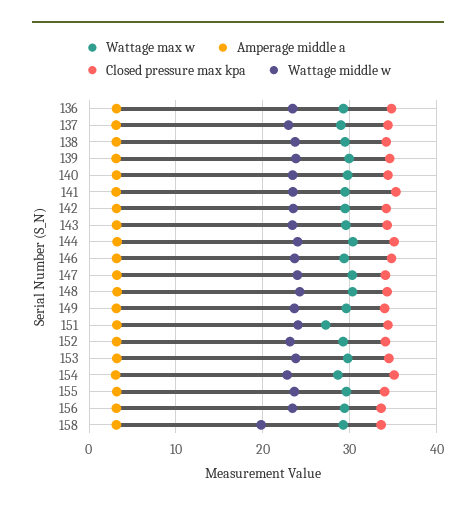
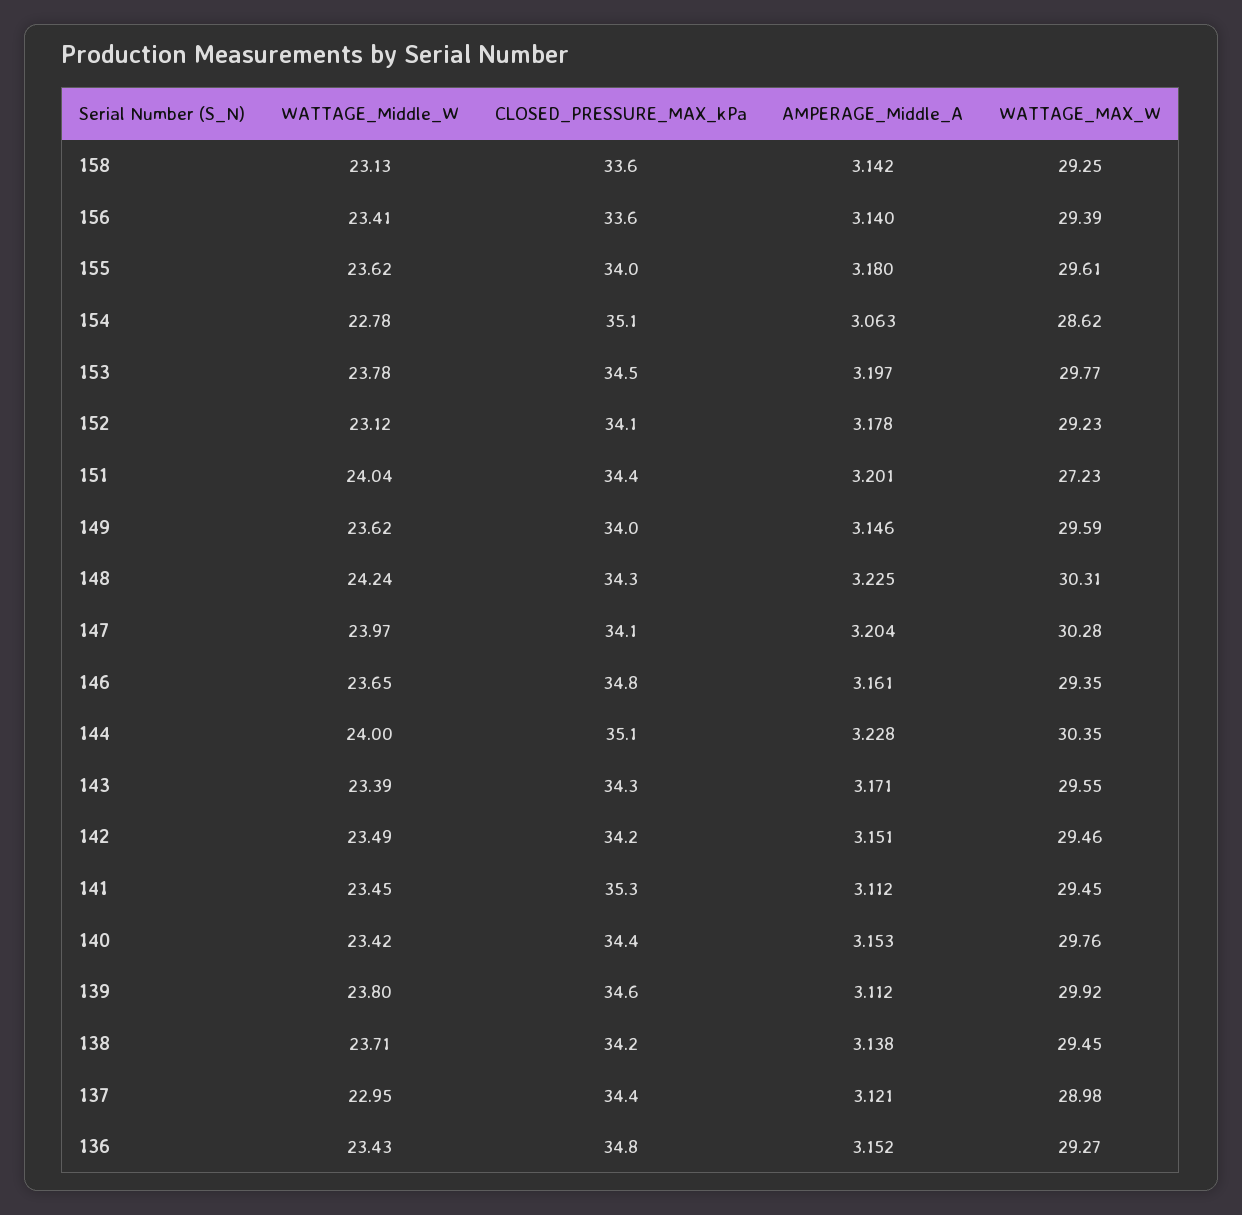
  {
    "Wattage max w": {
      "136": 29.27,
      "137": 28.98,
      "138": 29.45,
      "139": 29.92,
      "140": 29.76,
      "141": 29.45,
      "142": 29.46,
      "143": 29.55,
      "144": 30.35,
      "146": 29.35,
      "147": 30.28,
      "148": 30.31,
      "149": 29.59,
      "151": 27.23,
      "152": 29.23,
      "153": 29.77,
      "154": 28.62,
      "155": 29.61,
      "156": 29.39,
      "158": 29.25
    },
    "Amperage middle a": {
      "136": 3.152,
      "137": 3.121,
      "138": 3.138,
      "139": 3.112,
      "140": 3.153,
      "141": 3.112,
      "142": 3.151,
      "143": 3.171,
      "144": 3.228,
      "146": 3.161,
      "147": 3.204,
      "148": 3.225,
      "149": 3.146,
      "151": 3.201,
      "152": 3.178,
      "153": 3.197,
      "154": 3.063,
      "155": 3.18,
      "156": 3.14,
      "158": 3.142
    },
    "Closed pressure max kpa": {
      "136": 34.8,
      "137": 34.4,
      "138": 34.2,
      "139": 34.6,
      "140": 34.4,
      "141": 35.3,
      "142": 34.2,
      "143": 34.3,
      "144": 35.1,
      "146": 34.8,
      "147": 34.1,
      "148": 34.3,
      "149": 34,
      "151": 34.4,
      "152": 34.1,
      "153": 34.5,
      "154": 35.1,
      "155": 34,
      "156": 33.6,
      "158": 33.6
    },
    "Wattage middle w": {
      "136": 23.43,
      "137": 22.95,
      "138": 23.71,
      "139": 23.8,
      "140": 23.42,
      "141": 23.45,
      "142": 23.49,
      "143": 23.39,
      "144": 24,
      "146": 23.65,
      "147": 23.97,
      "148": 24.24,
      "149": 23.62,
      "151": 24.04,
      "152": 23.12,
      "153": 23.78,
      "154": 22.78,
      "155": 23.62,
      "156": 23.41,
-     "158": 20
+     "158": 23.13
    }
  }

